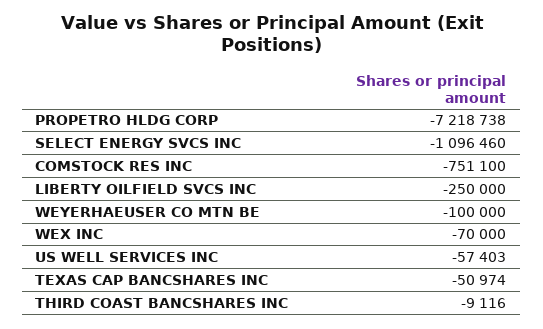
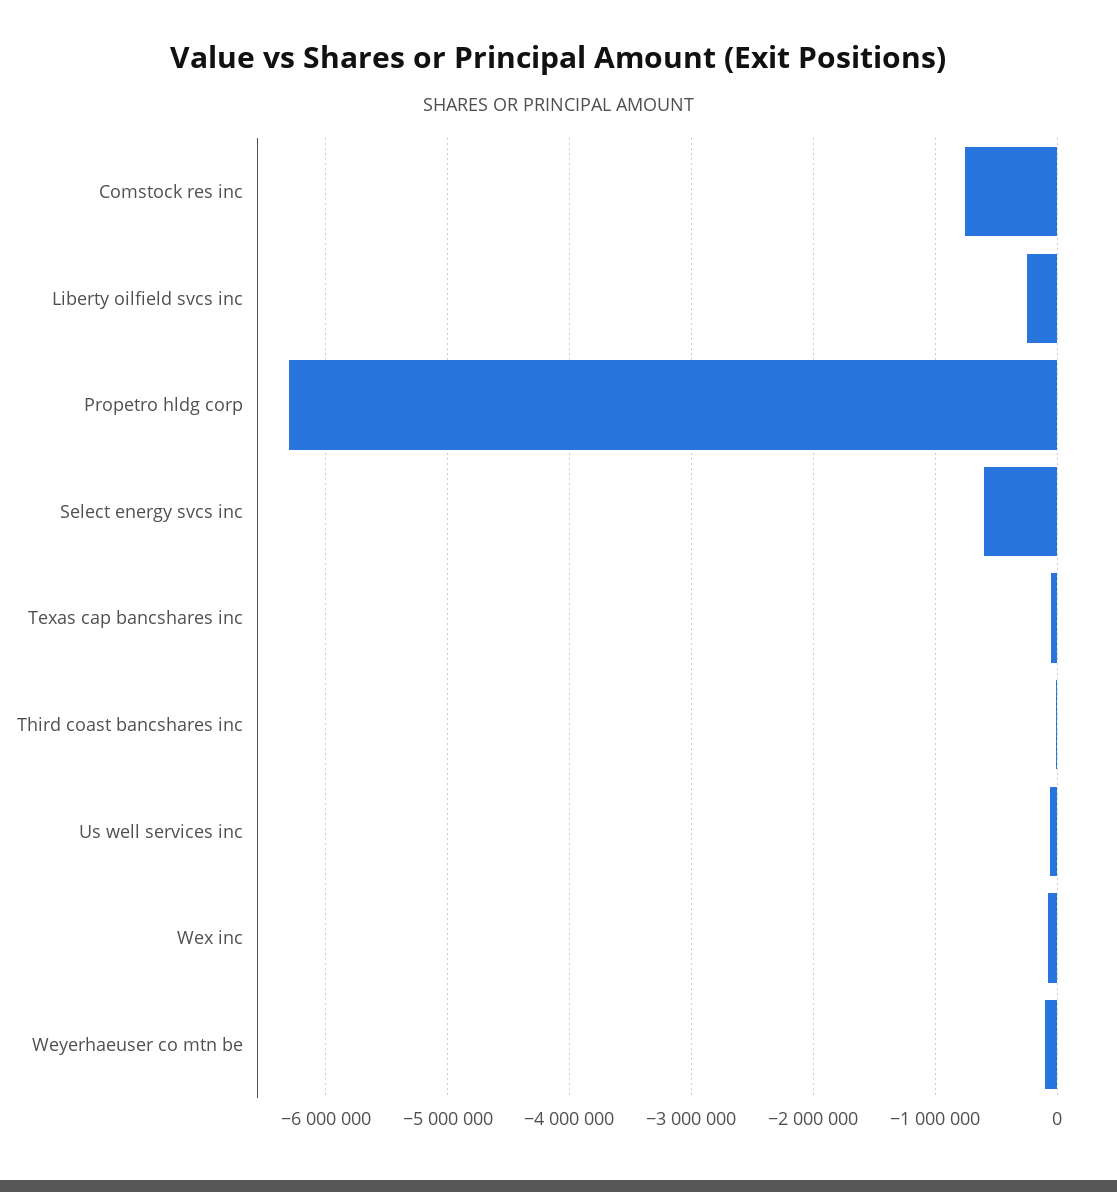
  {
-   "PROPETRO HLDG CORP": -7218738,
+   "PROPETRO HLDG CORP": -6300000,
-   "SELECT ENERGY SVCS INC": -1096460,
+   "SELECT ENERGY SVCS INC": -600000,
    "COMSTOCK RES INC": -751100,
    "LIBERTY OILFIELD SVCS INC": -250000,
    "WEYERHAEUSER CO MTN BE": -100000,
    "WEX INC": -70000,
    "US WELL SERVICES INC": -57403,
    "TEXAS CAP BANCSHARES INC": -50974,
    "THIRD COAST BANCSHARES INC": -9116
  }

